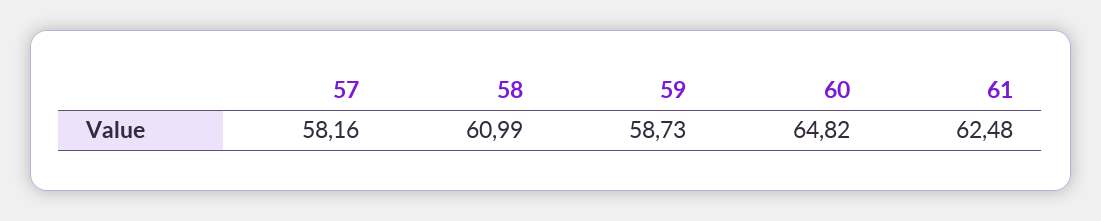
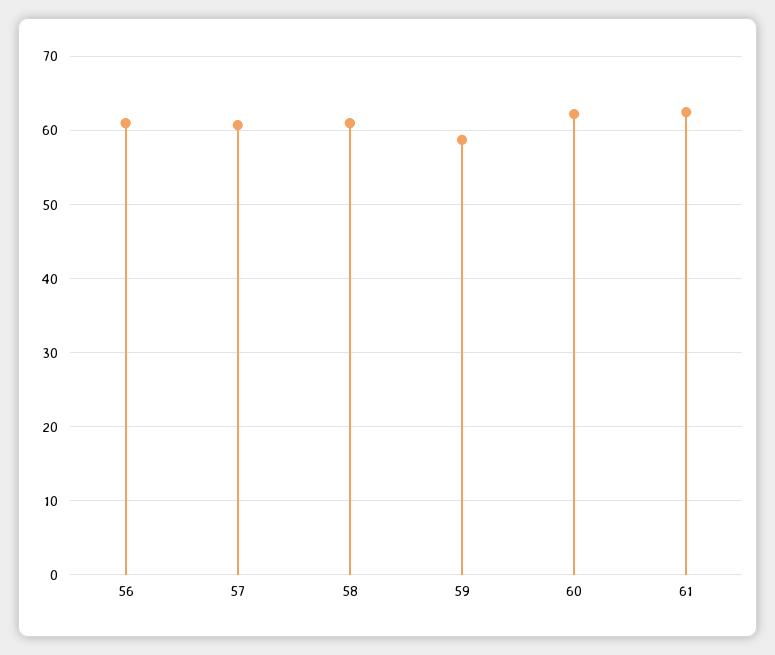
  {
-   "57": 58.16,
+   "57": 61,
    "58": 60.99,
    "59": 58.73,
-   "60": 64.82,
+   "60": 62,
-   "61": 62.48
+   "61": 62.48,
+   "56": 61
  }

